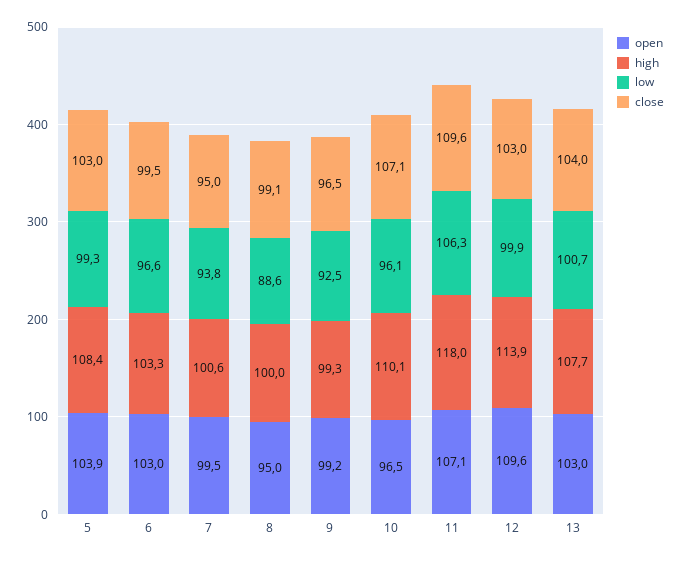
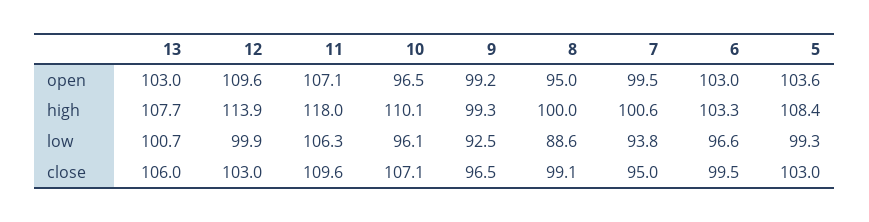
  {
    "open": {
-     "5": 103.9,
+     "5": 103.6,
      "6": 103,
      "7": 99.5,
      "8": 95,
      "9": 99.2,
      "10": 96.5,
      "11": 107.1,
      "12": 109.6,
      "13": 103
    },
    "high": {
      "5": 108.4,
      "6": 103.3,
      "7": 100.6,
      "8": 100,
      "9": 99.3,
      "10": 110.1,
      "11": 118,
      "12": 113.9,
      "13": 107.7
    },
    "low": {
      "5": 99.3,
      "6": 96.6,
      "7": 93.8,
      "8": 88.6,
      "9": 92.5,
      "10": 96.1,
      "11": 106.3,
      "12": 99.9,
      "13": 100.7
    },
    "close": {
      "5": 103,
      "6": 99.5,
      "7": 95,
      "8": 99.1,
      "9": 96.5,
      "10": 107.1,
      "11": 109.6,
      "12": 103,
-     "13": 104
+     "13": 106
    }
  }

